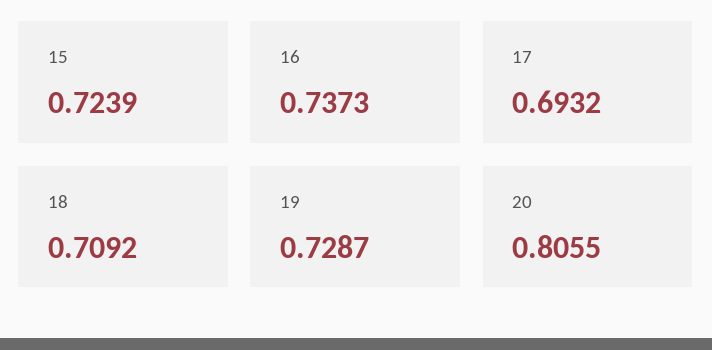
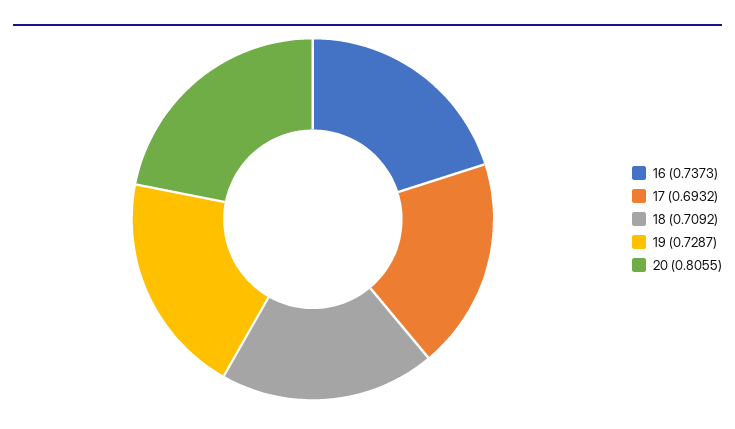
  {
-   "15": 0.7239,
    "16": 0.7373,
    "17": 0.6932,
    "18": 0.7092,
    "19": 0.7287,
    "20": 0.8055
  }

